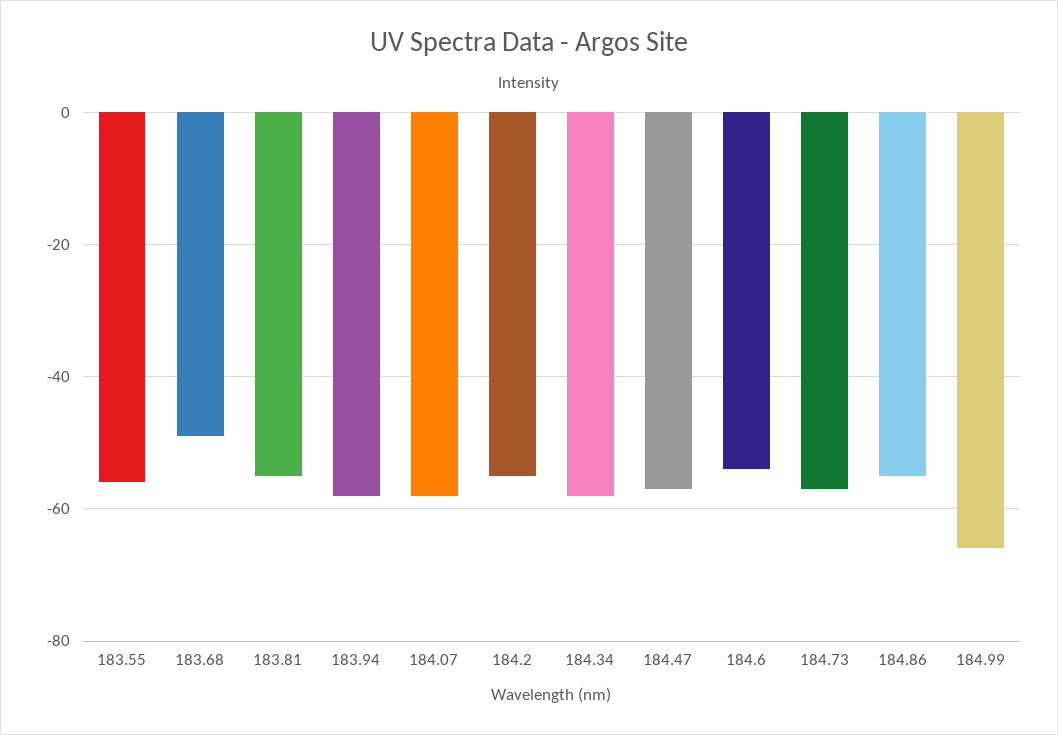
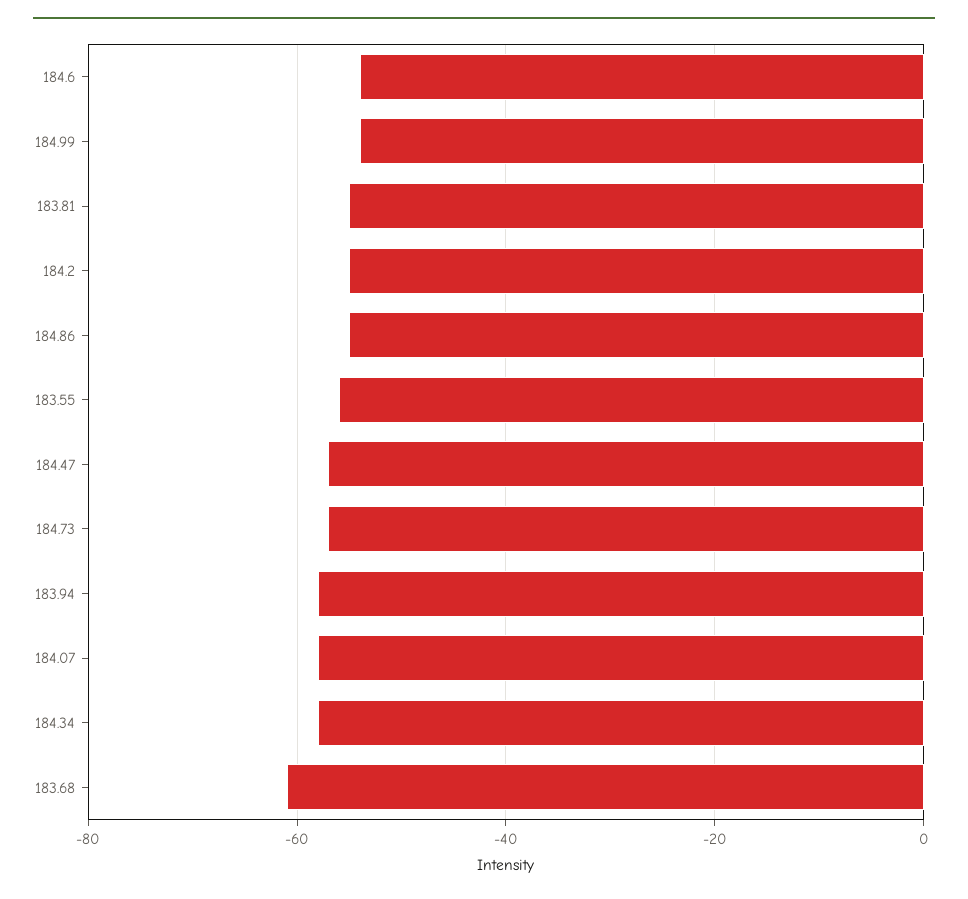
  {
    "183.55": -55,
-   "183.68": -50,
+   "183.68": -60,
    "183.81": -55,
    "183.94": -60,
    "184.07": -60,
    "184.2": -55,
    "184.34": -60,
    "184.47": -55,
    "184.6": -55,
    "184.73": -55,
    "184.86": -55,
-   "184.99": -65
+   "184.99": -55
  }

